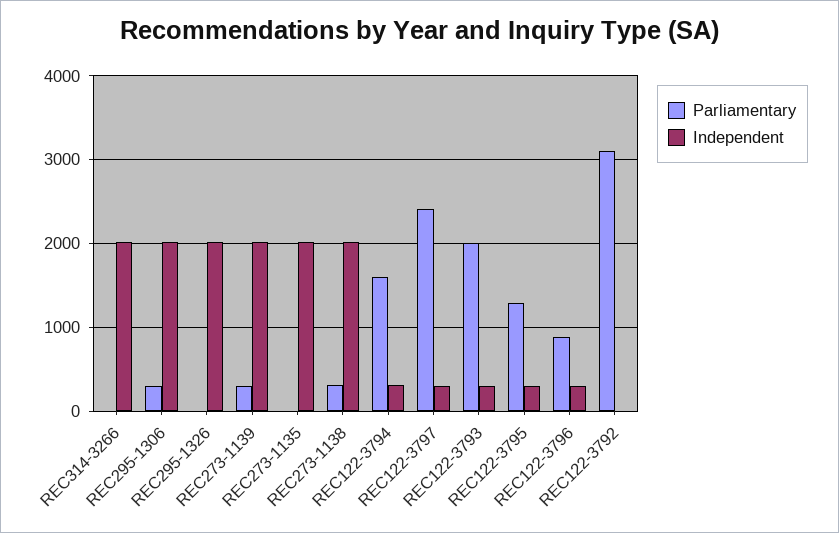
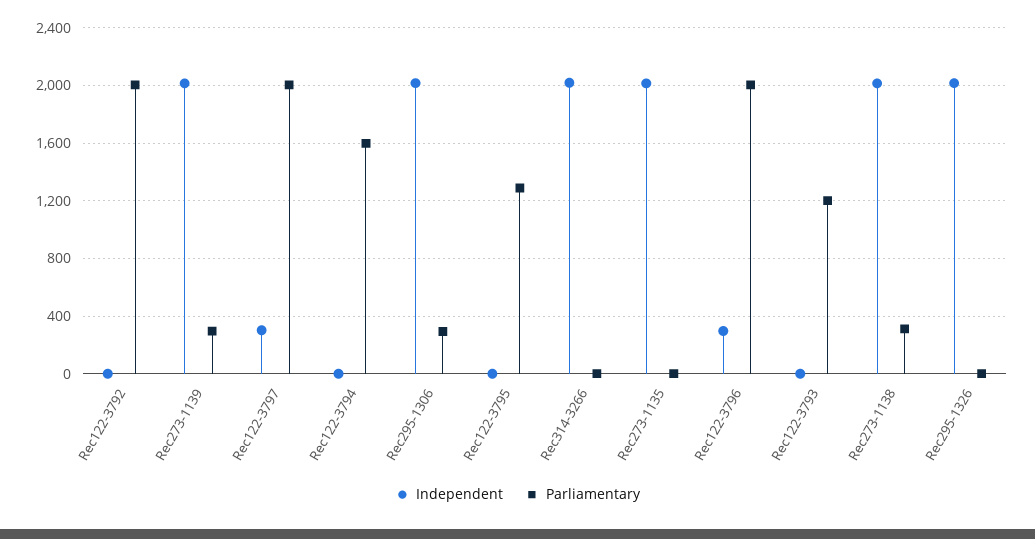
  {
    "Parliamentary": {
      "REC314-3266": 0,
      "REC295-1306": 300,
      "REC295-1326": 0,
      "REC273-1139": 300,
      "REC273-1135": 0,
      "REC273-1138": 300,
      "REC122-3794": 1600,
-     "REC122-3797": 2400,
+     "REC122-3797": 2000,
-     "REC122-3793": 2000,
+     "REC122-3793": 1200,
      "REC122-3795": 1300,
-     "REC122-3796": 900,
+     "REC122-3796": 2000,
-     "REC122-3792": 3100
+     "REC122-3792": 2000
    },
    "Independent": {
      "REC314-3266": 2000,
      "REC295-1306": 2000,
      "REC295-1326": 2000,
      "REC273-1139": 2000,
      "REC273-1135": 2000,
      "REC273-1138": 2000,
-     "REC122-3794": 300,
+     "REC122-3794": 0,
      "REC122-3797": 300,
-     "REC122-3793": 300,
+     "REC122-3793": 0,
-     "REC122-3795": 300,
+     "REC122-3795": 0,
      "REC122-3796": 300,
      "REC122-3792": 0
    }
  }

